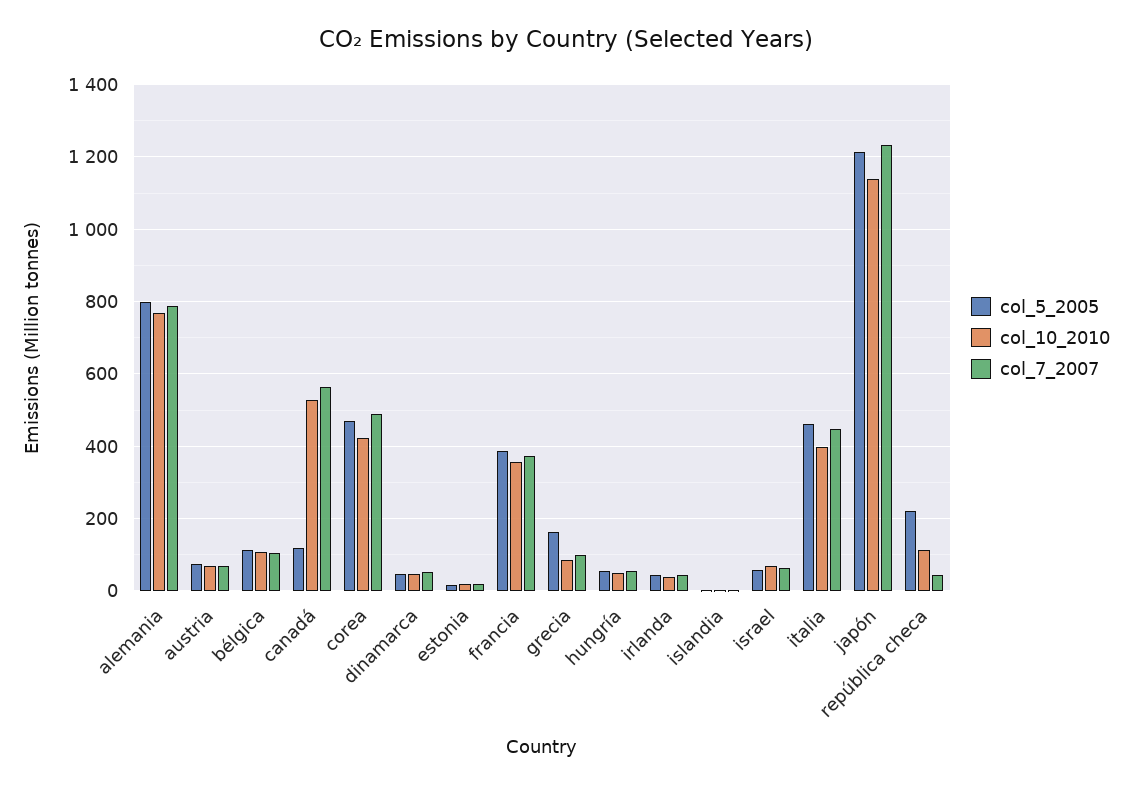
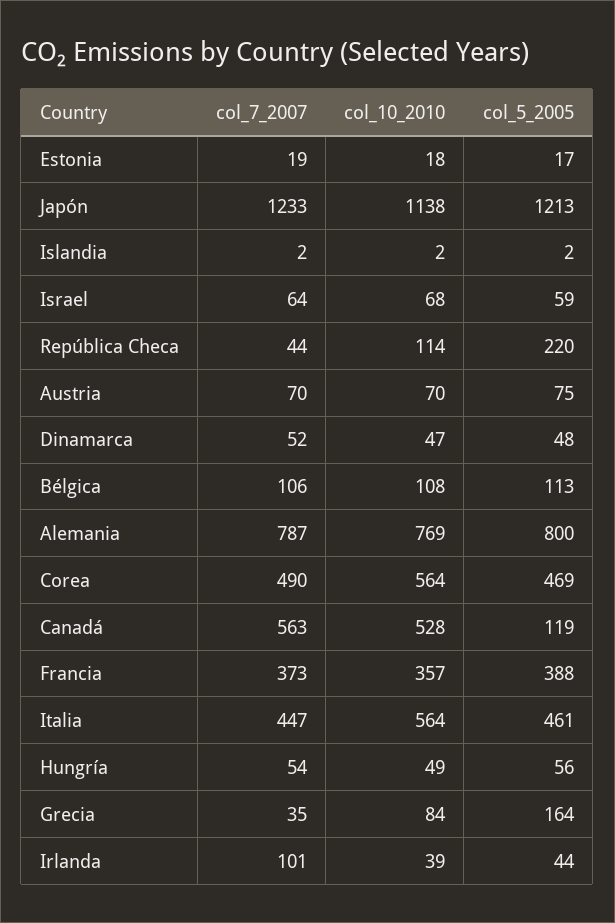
  {
    "col_5_2005": {
      "alemania": 800,
      "austria": 75,
      "bélgica": 113,
      "canadá": 119,
      "corea": 469,
      "dinamarca": 48,
      "estonia": 17,
      "francia": 388,
      "grecia": 164,
      "hungría": 56,
      "irlanda": 44,
      "islandia": 2,
      "israel": 59,
      "italia": 461,
      "japón": 1213,
      "república checa": 220
    },
    "col_10_2010": {
      "alemania": 769,
      "austria": 70,
      "bélgica": 108,
      "canadá": 528,
-     "corea": 420,
+     "corea": 564,
      "dinamarca": 47,
      "estonia": 18,
      "francia": 357,
      "grecia": 84,
      "hungría": 49,
      "irlanda": 39,
      "islandia": 2,
      "israel": 68,
-     "italia": 400,
+     "italia": 564,
      "japón": 1138,
      "república checa": 114
    },
    "col_7_2007": {
      "alemania": 787,
      "austria": 70,
      "bélgica": 106,
      "canadá": 563,
      "corea": 490,
      "dinamarca": 52,
      "estonia": 19,
      "francia": 373,
-     "grecia": 100,
+     "grecia": 35,
      "hungría": 54,
-     "irlanda": 40,
+     "irlanda": 101,
      "islandia": 2,
      "israel": 64,
      "italia": 447,
      "japón": 1233,
      "república checa": 44
    }
  }

